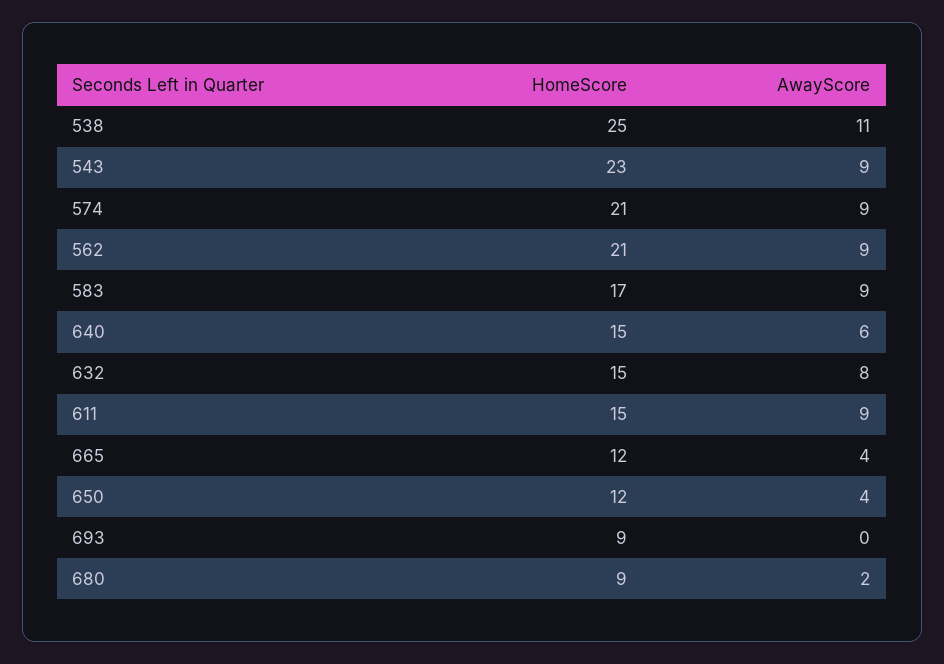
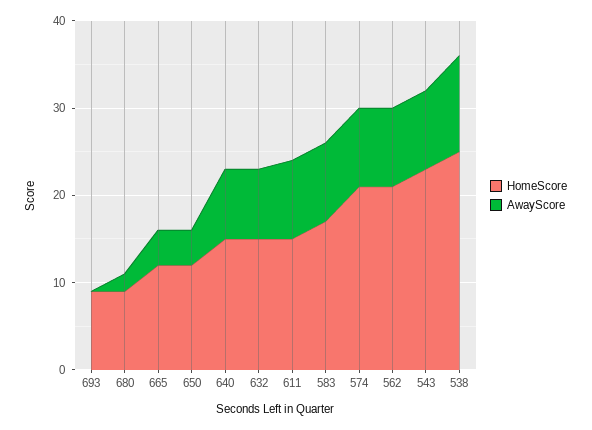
  {
    "HomeScore": {
      "538": 25,
      "543": 23,
      "574": 21,
      "562": 21,
      "583": 17,
      "640": 15,
      "632": 15,
      "611": 15,
      "665": 12,
      "650": 12,
      "693": 9,
      "680": 9
    },
    "AwayScore": {
      "538": 11,
      "543": 9,
      "574": 9,
      "562": 9,
      "583": 9,
-     "640": 6,
+     "640": 8,
      "632": 8,
      "611": 9,
      "665": 4,
      "650": 4,
      "693": 0,
      "680": 2
    }
  }

